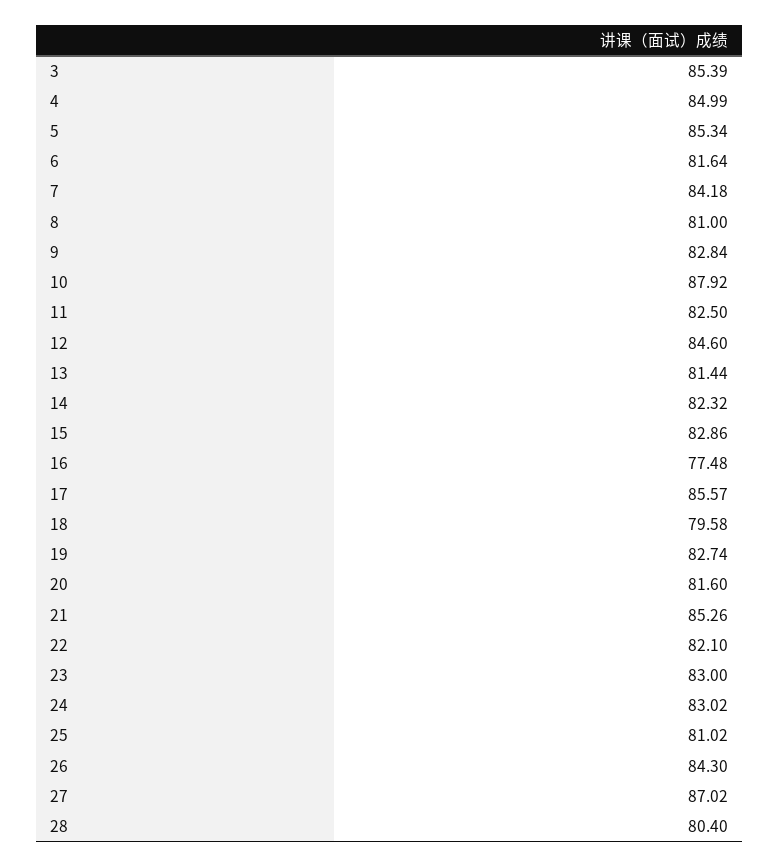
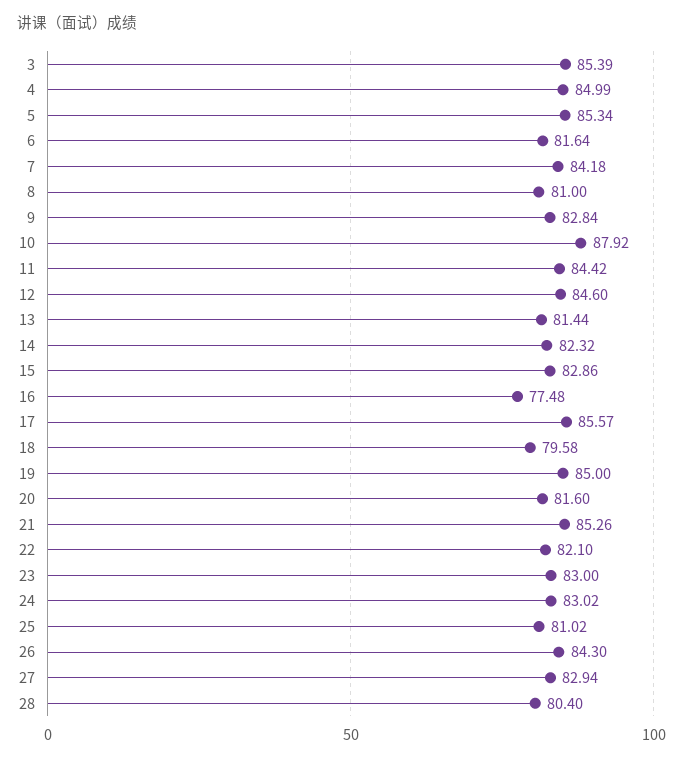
  {
    "3": 85.39,
    "4": 84.99,
    "5": 85.34,
    "6": 81.64,
    "7": 84.18,
    "8": 81,
    "9": 82.84,
    "10": 87.92,
-   "11": 82.5,
+   "11": 84.42,
    "12": 84.6,
    "13": 81.44,
    "14": 82.32,
    "15": 82.86,
    "16": 77.48,
    "17": 85.57,
    "18": 79.58,
-   "19": 82.74,
+   "19": 85,
    "20": 81.6,
    "21": 85.26,
    "22": 82.1,
    "23": 83,
    "24": 83.02,
    "25": 81.02,
    "26": 84.3,
-   "27": 87.02,
+   "27": 82.94,
    "28": 80.4
  }

